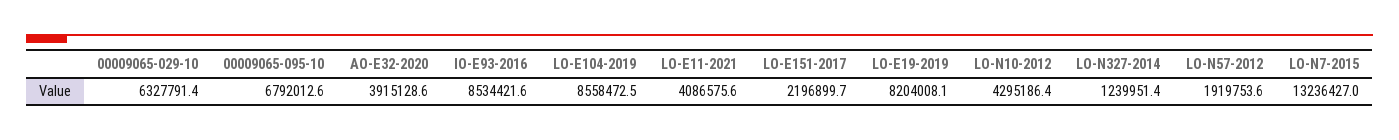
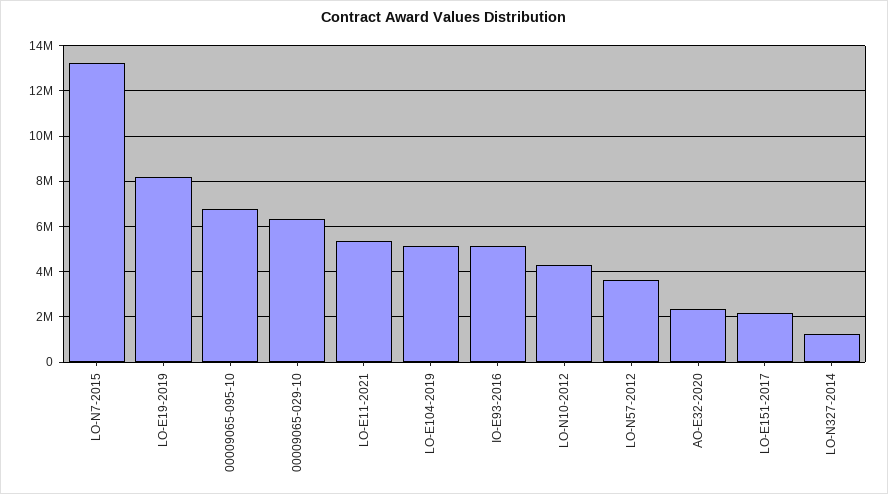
  {
    "00009065-029-10": 6327791.4,
    "00009065-095-10": 6792012.6,
-   "AO-E32-2020": 3915128.6,
+   "AO-E32-2020": 2500000,
-   "IO-E93-2016": 8534421.6,
+   "IO-E93-2016": 5000000,
-   "LO-E104-2019": 8558472.5,
+   "LO-E104-2019": 5000000,
-   "LO-E11-2021": 4086575.6,
+   "LO-E11-2021": 5500000,
    "LO-E151-2017": 2196899.7,
    "LO-E19-2019": 8204008.1,
    "LO-N10-2012": 4295186.4,
    "LO-N327-2014": 1239951.4,
-   "LO-N57-2012": 1919753.6,
+   "LO-N57-2012": 3500000,
    "LO-N7-2015": 13236427
  }

